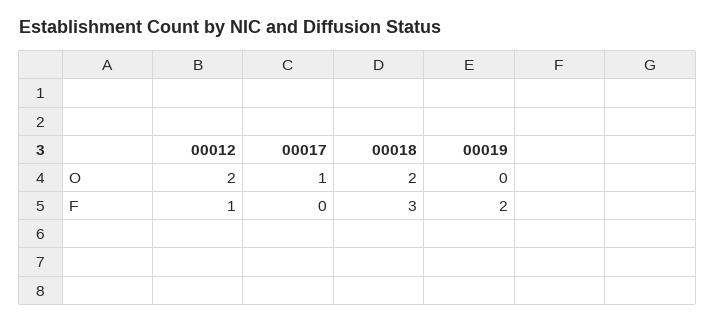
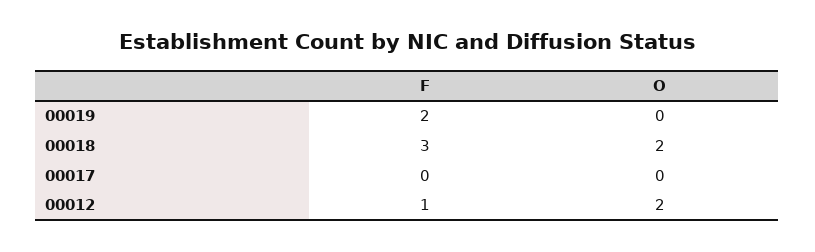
  {
    "00012": {
      "O": 2,
      "F": 1
    },
    "00017": {
-     "O": 1,
+     "O": 0,
      "F": 0
    },
    "00018": {
      "O": 2,
      "F": 3
    },
    "00019": {
      "O": 0,
      "F": 2
    }
  }

